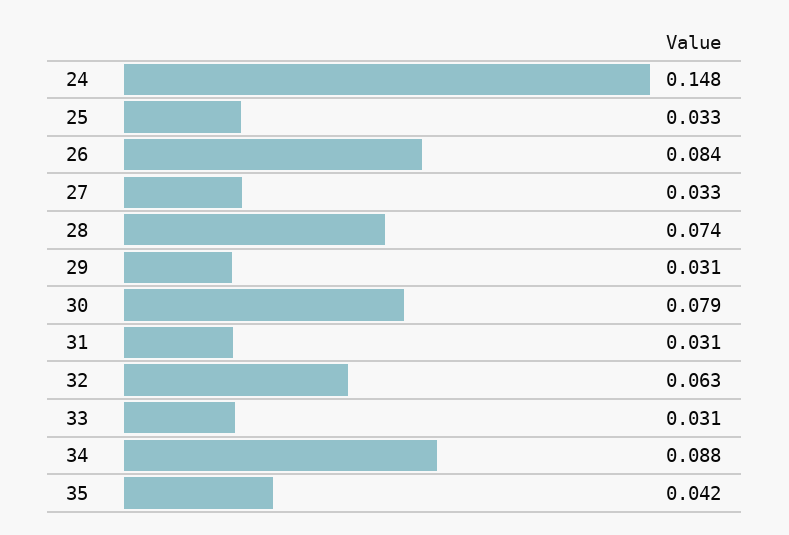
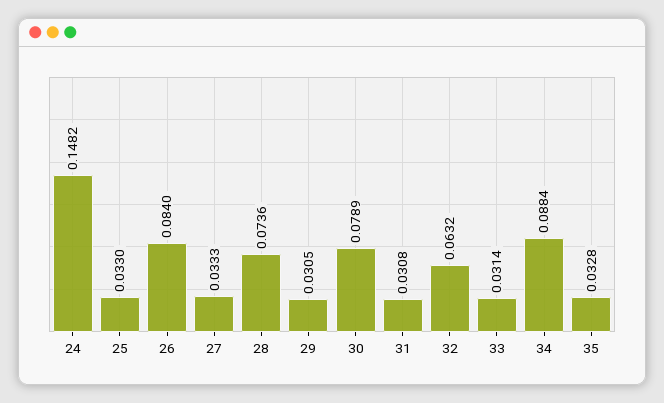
  {
    "24": 0.1482,
    "25": 0.033,
    "26": 0.084,
    "27": 0.0333,
    "28": 0.0736,
    "29": 0.0305,
    "30": 0.0789,
    "31": 0.0308,
    "32": 0.0632,
    "33": 0.0314,
    "34": 0.0884,
-   "35": 0.042
+   "35": 0.0328
  }

